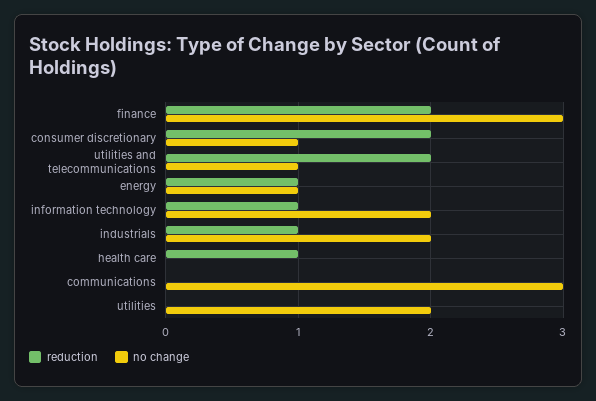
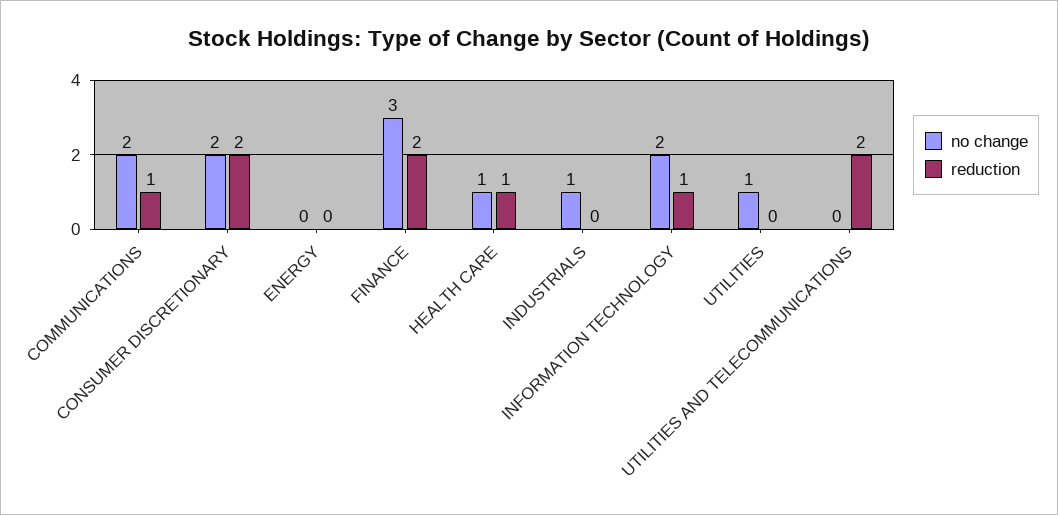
  {
    "reduction": {
      "finance": 2,
      "consumer discretionary": 2,
      "utilities and telecommunications": 2,
-     "energy": 1,
+     "energy": 0,
      "information technology": 1,
-     "industrials": 1,
+     "industrials": 0,
      "health care": 1,
-     "communications": 0,
+     "communications": 1,
      "utilities": 0
    },
    "no change": {
      "finance": 3,
-     "consumer discretionary": 1,
+     "consumer discretionary": 2,
-     "utilities and telecommunications": 1,
+     "utilities and telecommunications": 0,
-     "energy": 1,
+     "energy": 0,
      "information technology": 2,
-     "industrials": 2,
+     "industrials": 1,
-     "health care": 0,
+     "health care": 1,
-     "communications": 3,
+     "communications": 2,
-     "utilities": 2
+     "utilities": 1
    }
  }

